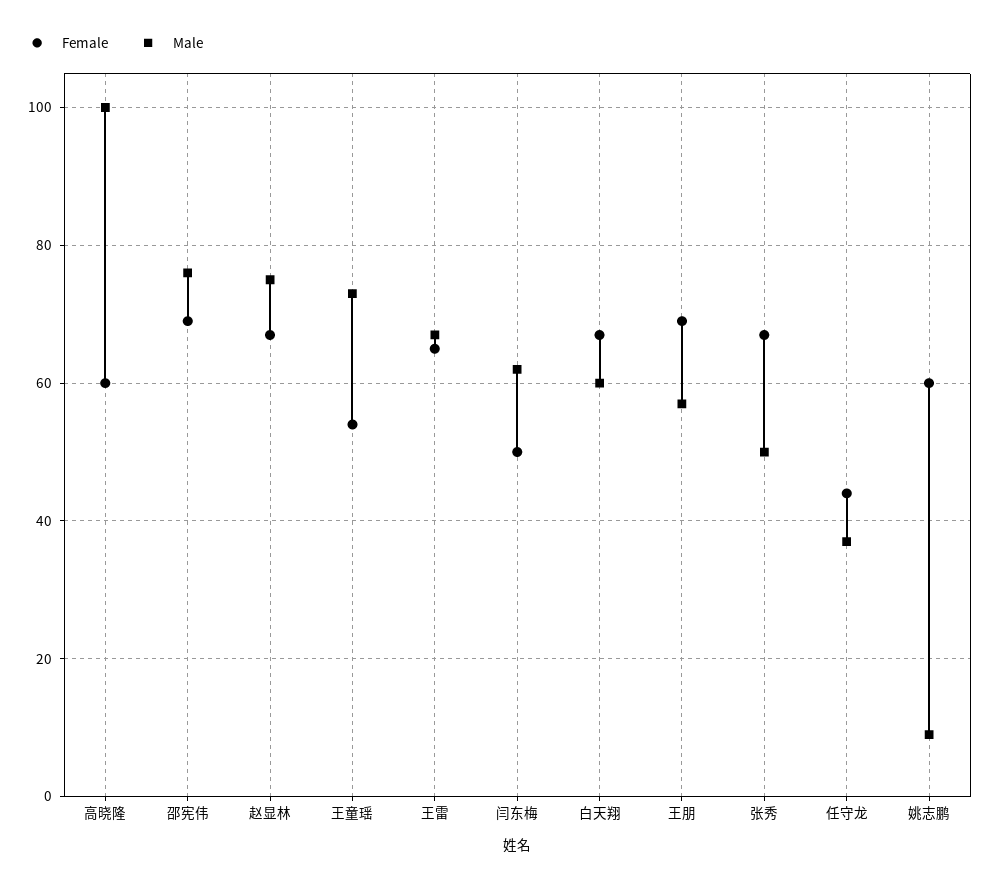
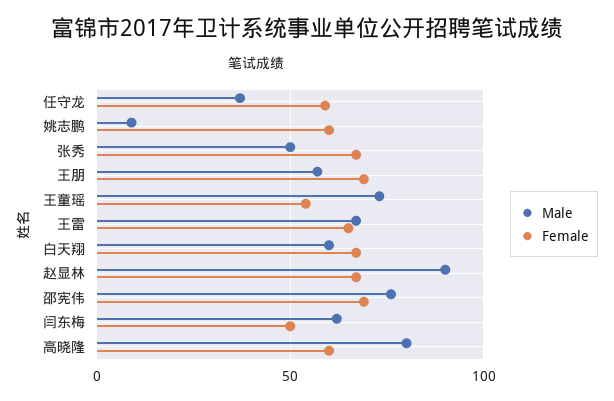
  {
    "Female": {
      "高晓隆": 60,
      "邵宪伟": 70,
      "赵显林": 65,
      "王童瑶": 55,
      "王雷": 65,
      "闫东梅": 50,
      "白天翔": 65,
      "王朋": 70,
      "张秀": 65,
-     "任守龙": 45,
+     "任守龙": 60,
      "姚志鹏": 60
    },
    "Male": {
-     "高晓隆": 100,
+     "高晓隆": 80,
      "邵宪伟": 75,
-     "赵显林": 75,
+     "赵显林": 90,
      "王童瑶": 75,
      "王雷": 65,
      "闫东梅": 60,
      "白天翔": 60,
      "王朋": 55,
      "张秀": 50,
      "任守龙": 35,
      "姚志鹏": 10
    }
  }

